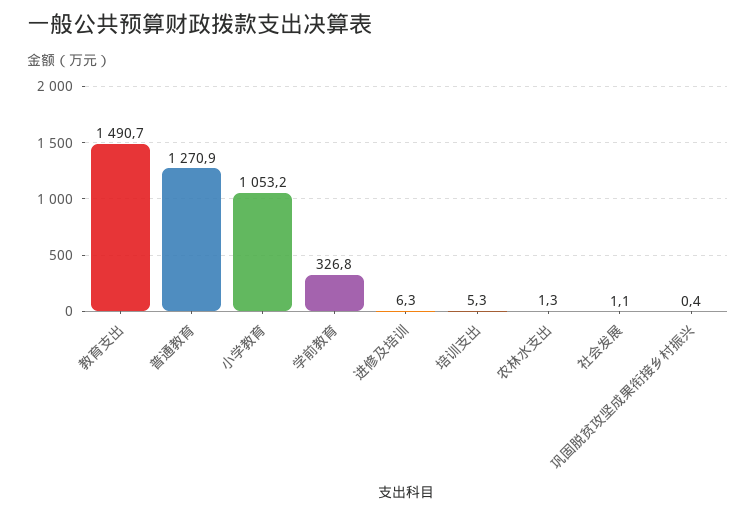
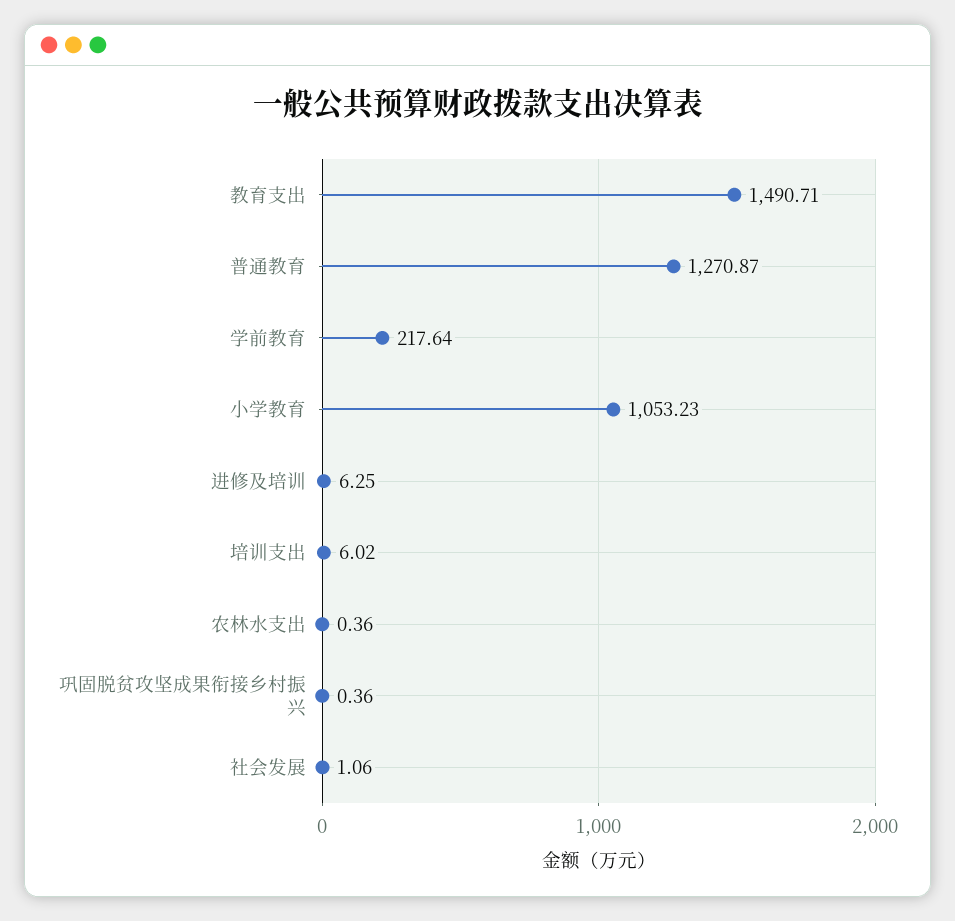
  {
    "教育支出": 1490.71,
    "普通教育": 1270.87,
    "小学教育": 1053.23,
-   "学前教育": 326.8,
+   "学前教育": 217.64,
    "进修及培训": 6.25,
-   "培训支出": 5.3,
+   "培训支出": 6.02,
-   "农林水支出": 1.3,
+   "农林水支出": 0.36,
    "社会发展": 1.06,
    "巩固脱贫攻坚成果衔接乡村振兴": 0.36
  }

